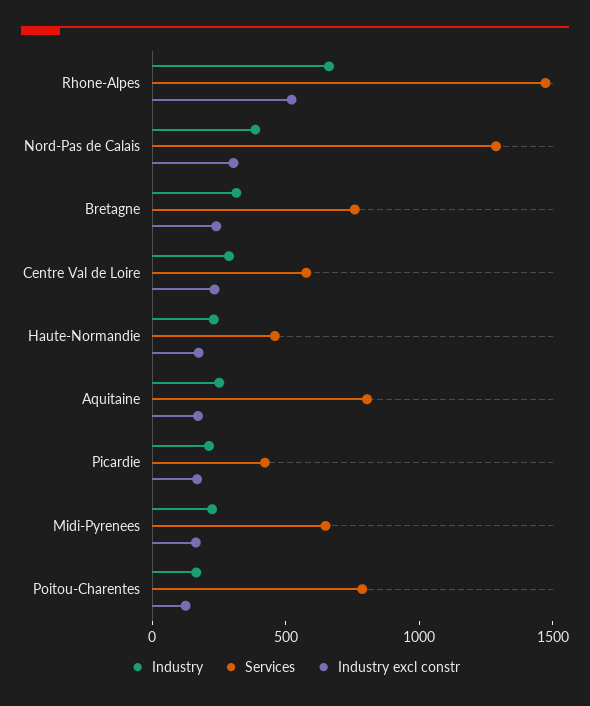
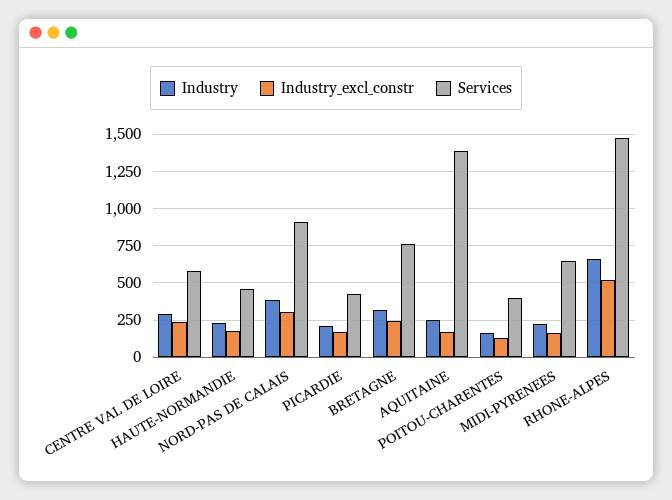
  {
    "Industry": {
      "Rhone-Alpes": 650,
      "Nord-Pas de Calais": 400,
      "Bretagne": 300,
      "Centre Val de Loire": 300,
      "Haute-Normandie": 250,
      "Aquitaine": 250,
      "Picardie": 200,
      "Midi-Pyrenees": 200,
      "Poitou-Charentes": 150
    },
    "Services": {
      "Rhone-Alpes": 1450,
-     "Nord-Pas de Calais": 1300,
+     "Nord-Pas de Calais": 900,
      "Bretagne": 750,
      "Centre Val de Loire": 600,
      "Haute-Normandie": 450,
-     "Aquitaine": 800,
+     "Aquitaine": 1400,
      "Picardie": 400,
      "Midi-Pyrenees": 650,
-     "Poitou-Charentes": 800
+     "Poitou-Charentes": 400
    },
    "Industry excl constr": {
      "Rhone-Alpes": 500,
      "Nord-Pas de Calais": 300,
      "Bretagne": 250,
      "Centre Val de Loire": 250,
      "Haute-Normandie": 150,
      "Aquitaine": 150,
      "Picardie": 150,
      "Midi-Pyrenees": 150,
      "Poitou-Charentes": 150
    }
  }

